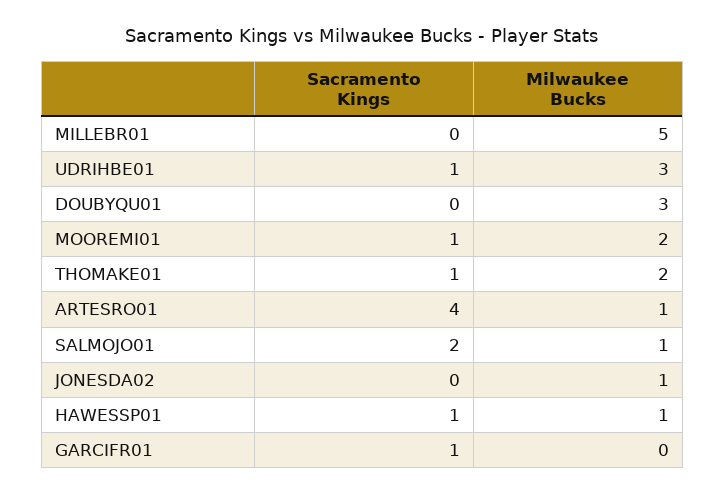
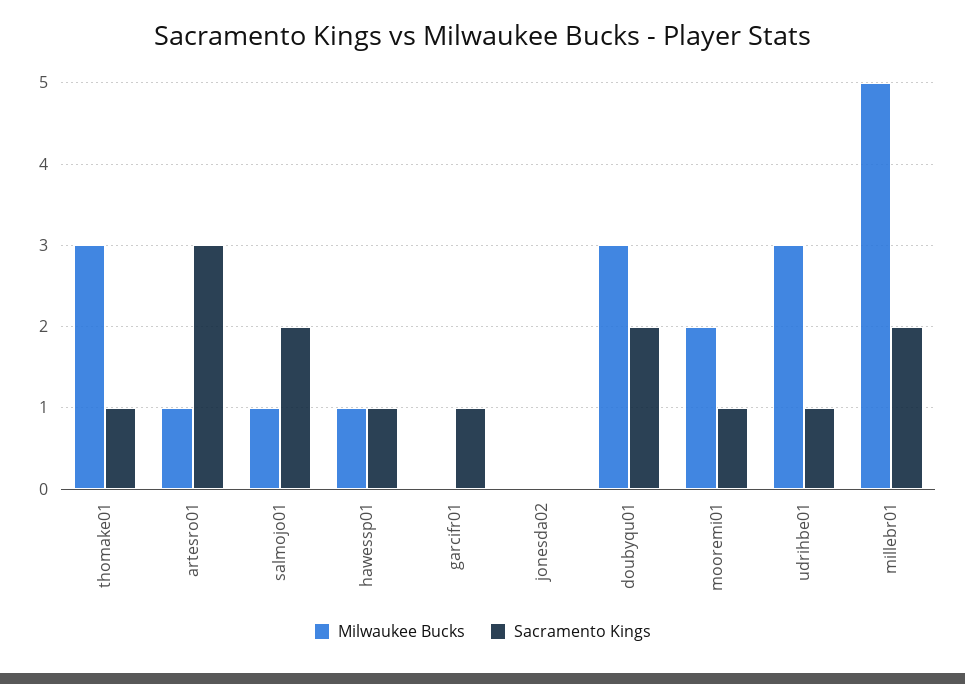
  {
    "Sacramento Kings": {
-     "MILLEBR01": 0,
+     "MILLEBR01": 2,
      "UDRIHBE01": 1,
-     "DOUBYQU01": 0,
+     "DOUBYQU01": 2,
      "MOOREMI01": 1,
      "THOMAKE01": 1,
-     "ARTESRO01": 4,
+     "ARTESRO01": 3,
      "SALMOJO01": 2,
      "JONESDA02": 0,
      "HAWESSP01": 1,
      "GARCIFR01": 1
    },
    "Milwaukee Bucks": {
      "MILLEBR01": 5,
      "UDRIHBE01": 3,
      "DOUBYQU01": 3,
      "MOOREMI01": 2,
-     "THOMAKE01": 2,
+     "THOMAKE01": 3,
      "ARTESRO01": 1,
      "SALMOJO01": 1,
-     "JONESDA02": 1,
+     "JONESDA02": 0,
      "HAWESSP01": 1,
      "GARCIFR01": 0
    }
  }

